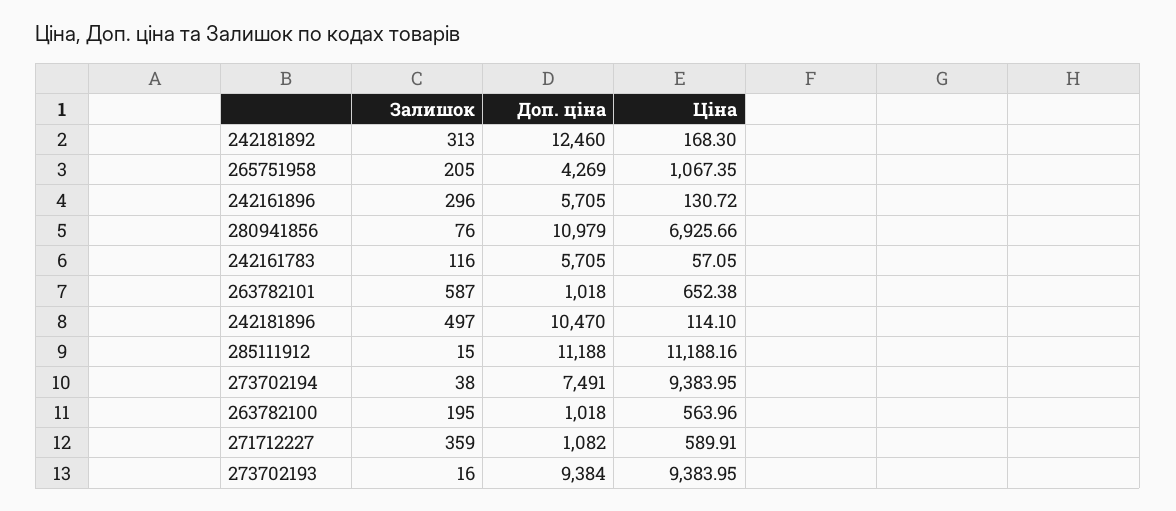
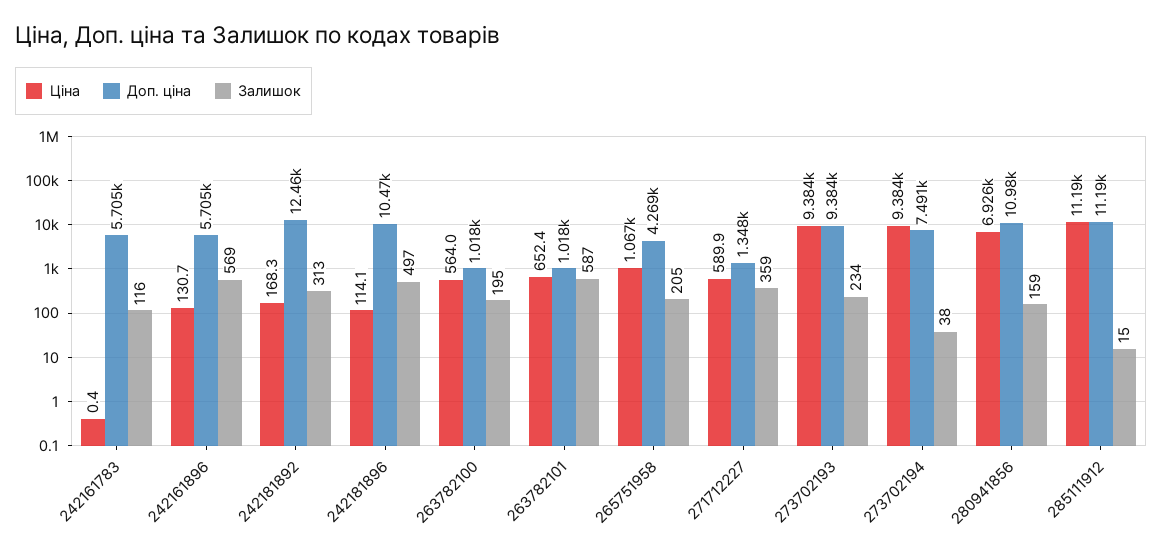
  {
    "Залишок": {
      "242181892": 313,
      "265751958": 205,
-     "242161896": 296,
+     "242161896": 569,
-     "280941856": 76,
+     "280941856": 159,
      "242161783": 116,
      "263782101": 587,
      "242181896": 497,
      "285111912": 15,
      "273702194": 38,
      "263782100": 195,
      "271712227": 359,
-     "273702193": 16
+     "273702193": 234
    },
    "Доп. ціна": {
      "242181892": 12460,
      "265751958": 4269,
      "242161896": 5705,
      "280941856": 10979,
      "242161783": 5705,
      "263782101": 1018,
      "242181896": 10470,
      "285111912": 11188,
      "273702194": 7491,
      "263782100": 1018,
-     "271712227": 1082,
+     "271712227": 1348,
      "273702193": 9384
    },
    "Ціна": {
      "242181892": 168.3,
      "265751958": 1067.35,
      "242161896": 130.72,
      "280941856": 6925.66,
-     "242161783": 57.05,
+     "242161783": 0.4,
      "263782101": 652.38,
      "242181896": 114.1,
      "285111912": 11188.16,
      "273702194": 9383.95,
      "263782100": 563.96,
      "271712227": 589.91,
      "273702193": 9383.95
    }
  }

